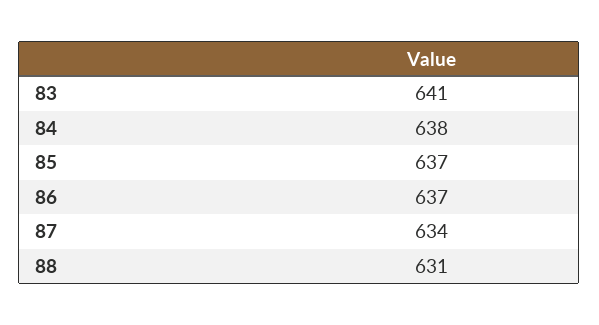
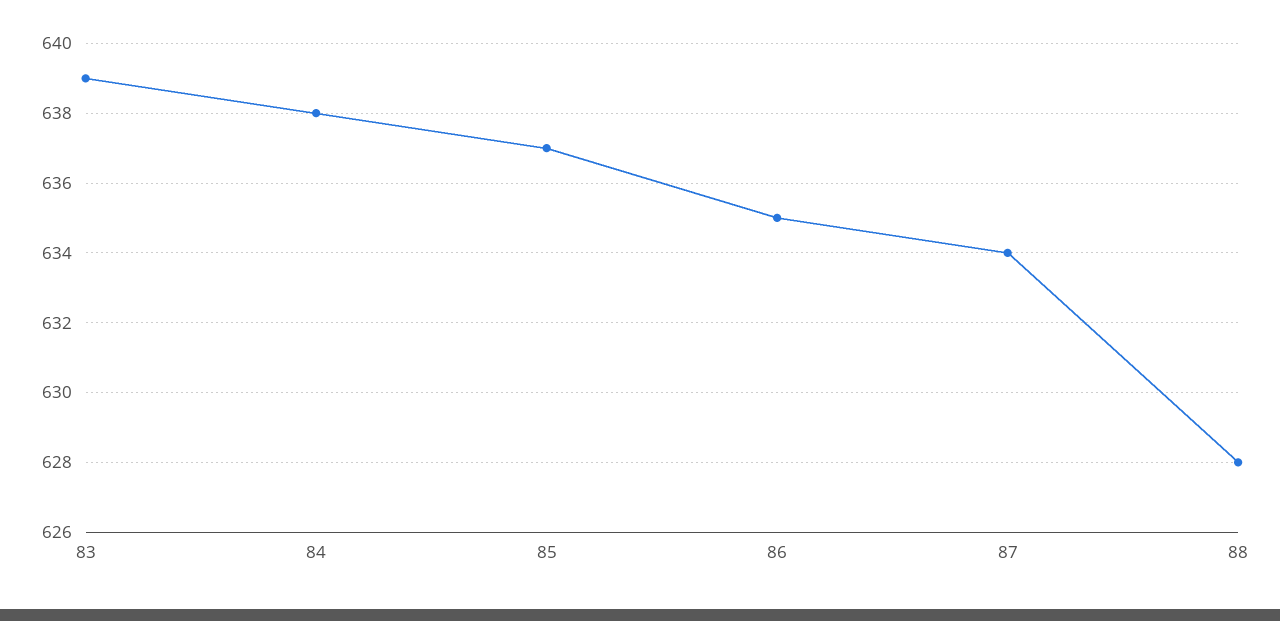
  {
-   "83": 641,
+   "83": 639,
    "84": 638,
    "85": 637,
-   "86": 637,
+   "86": 635,
    "87": 634,
-   "88": 631
+   "88": 628
  }

